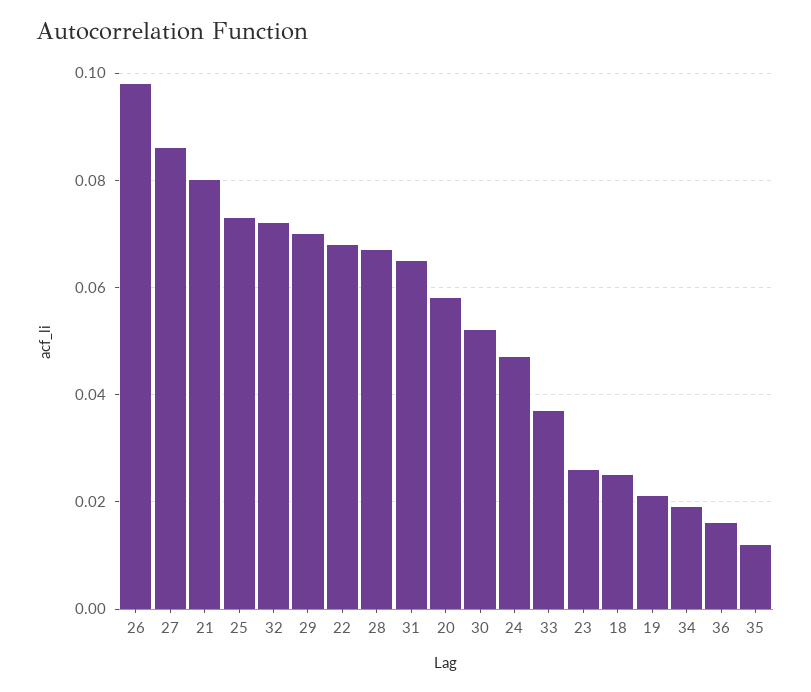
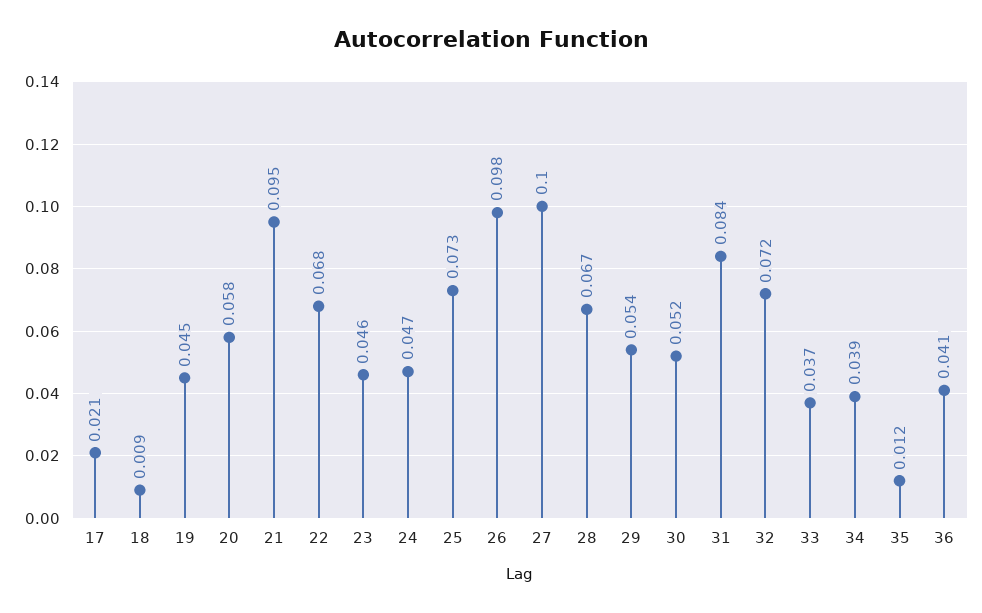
  {
    "26": 0.098,
-   "27": 0.085,
+   "27": 0.1,
-   "21": 0.08,
+   "21": 0.095,
    "25": 0.073,
    "32": 0.072,
-   "29": 0.07,
+   "29": 0.054,
    "22": 0.068,
    "28": 0.067,
-   "31": 0.065,
+   "31": 0.084,
    "20": 0.058,
    "30": 0.052,
    "24": 0.047,
    "33": 0.037,
-   "23": 0.025,
+   "23": 0.046,
-   "18": 0.025,
+   "18": 0.009,
-   "19": 0.02,
+   "19": 0.045,
-   "34": 0.02,
+   "34": 0.039,
-   "36": 0.015,
+   "36": 0.041,
-   "35": 0.012
+   "35": 0.012,
+   "17": 0.021
  }

